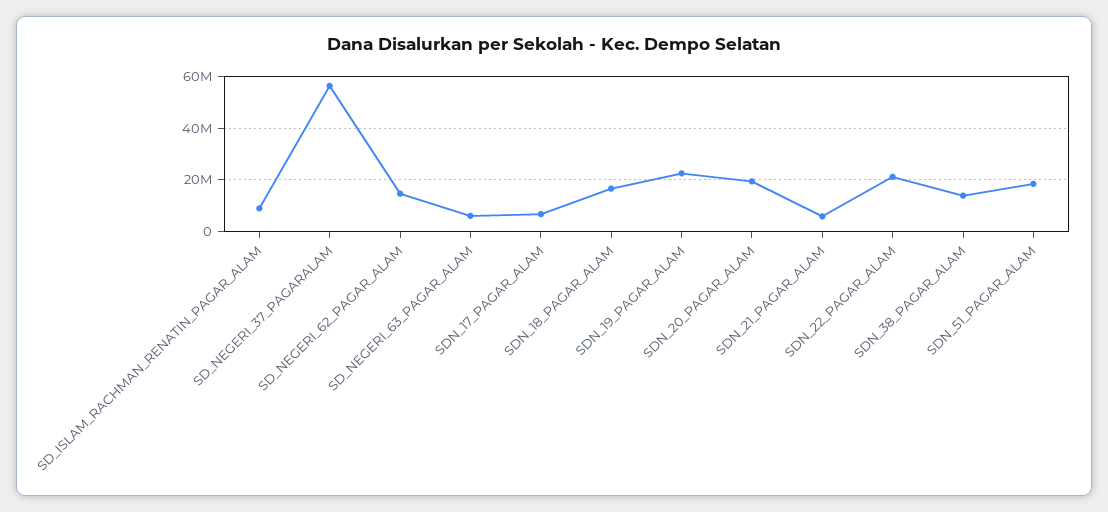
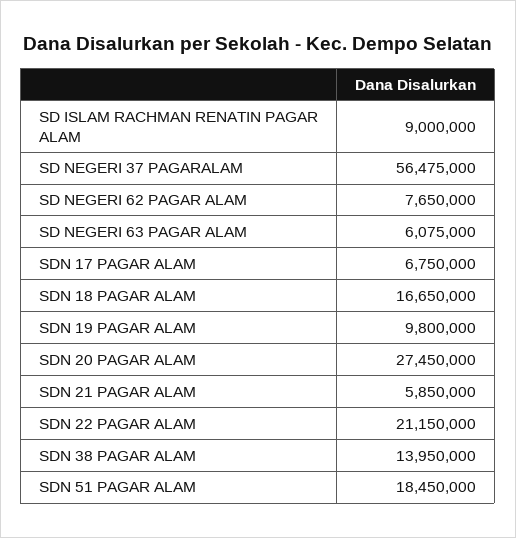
  {
    "SD_ISLAM_RACHMAN_RENATIN_PAGAR_ALAM": 9000000,
    "SD_NEGERI_37_PAGARALAM": 56475000,
-   "SD_NEGERI_62_PAGAR_ALAM": 15000000,
+   "SD_NEGERI_62_PAGAR_ALAM": 7650000,
    "SD_NEGERI_63_PAGAR_ALAM": 6075000,
    "SDN_17_PAGAR_ALAM": 6750000,
    "SDN_18_PAGAR_ALAM": 16650000,
-   "SDN_19_PAGAR_ALAM": 22500000,
+   "SDN_19_PAGAR_ALAM": 9800000,
-   "SDN_20_PAGAR_ALAM": 20000000,
+   "SDN_20_PAGAR_ALAM": 27450000,
    "SDN_21_PAGAR_ALAM": 5850000,
    "SDN_22_PAGAR_ALAM": 21150000,
    "SDN_38_PAGAR_ALAM": 13950000,
    "SDN_51_PAGAR_ALAM": 18450000
  }

